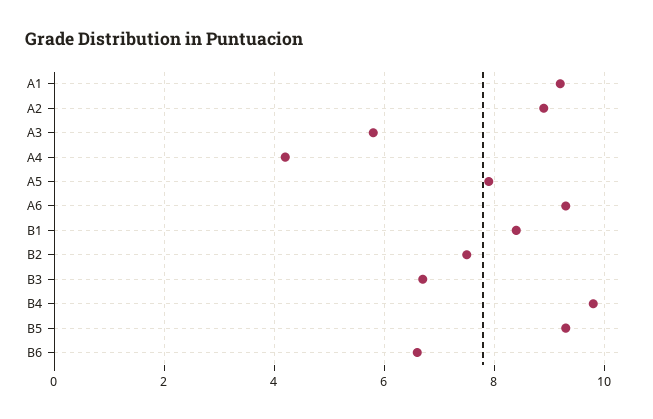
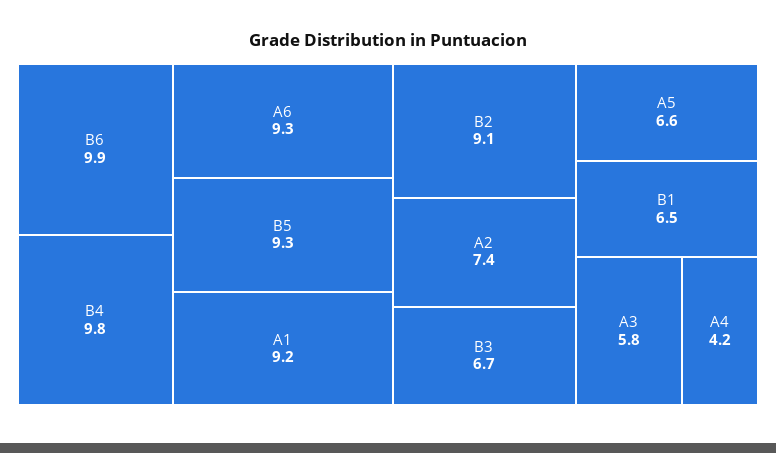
  {
    "A1": 9.2,
-   "A2": 9,
+   "A2": 7.4,
    "A3": 5.8,
    "A4": 4.2,
-   "A5": 8,
+   "A5": 6.6,
    "A6": 9.3,
-   "B1": 8.5,
+   "B1": 6.5,
-   "B2": 7.5,
+   "B2": 9.1,
    "B3": 6.7,
    "B4": 9.8,
    "B5": 9.3,
-   "B6": 6.5
+   "B6": 9.9
  }

